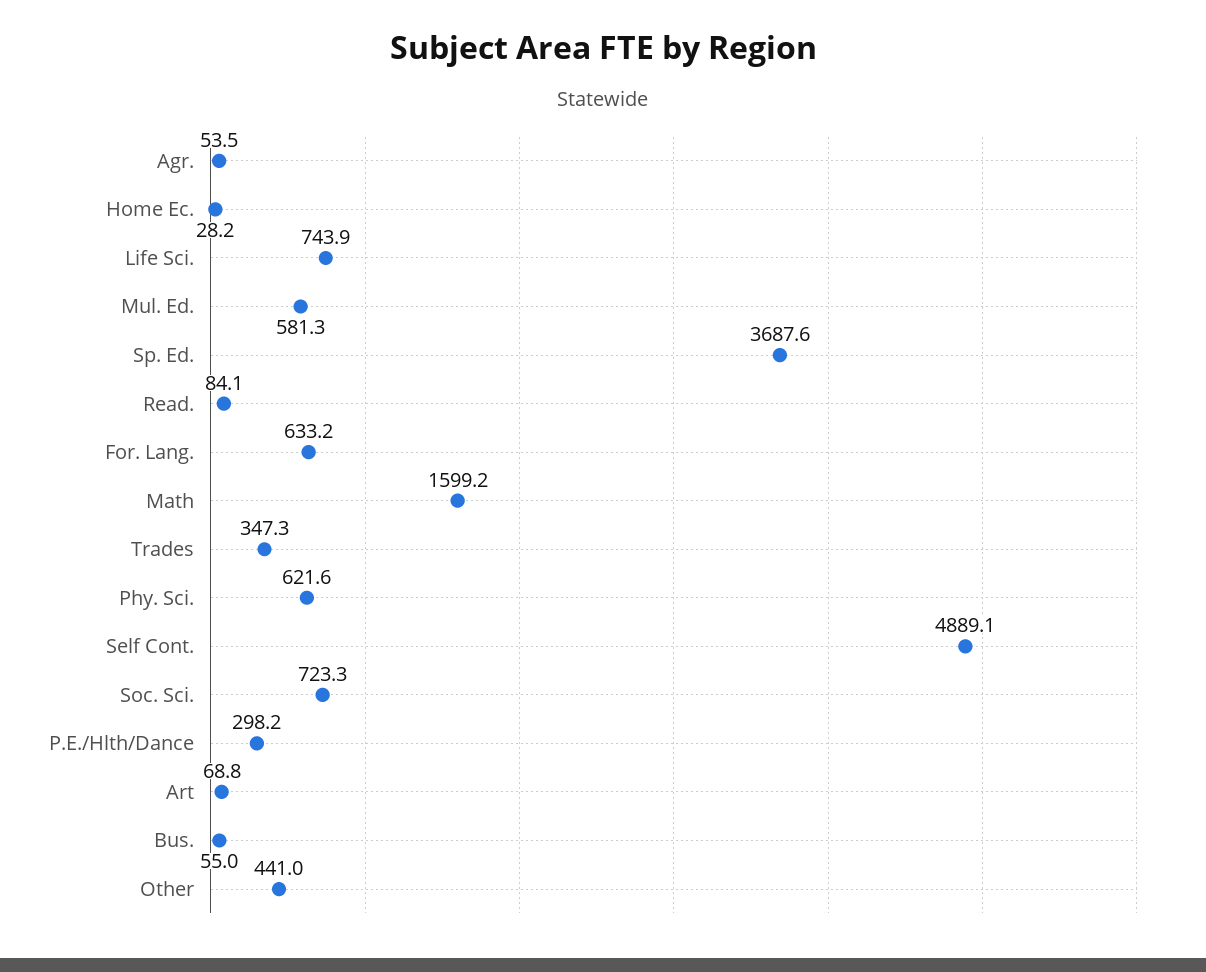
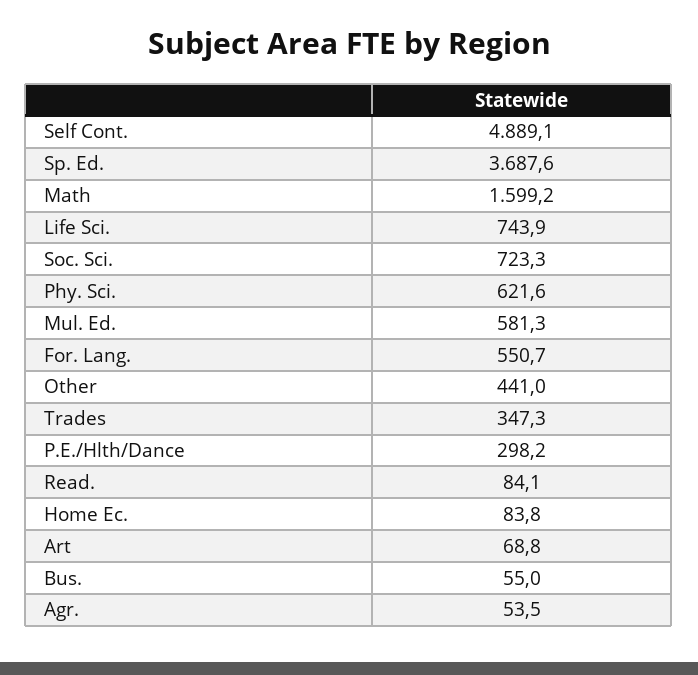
  {
    "Agr.": 53.5,
-   "Home Ec.": 28.2,
+   "Home Ec.": 83.8,
    "Life Sci.": 743.9,
    "Mul. Ed.": 581.3,
    "Sp. Ed.": 3687.6,
    "Read.": 84.1,
-   "For. Lang.": 633.2,
+   "For. Lang.": 550.7,
    "Math": 1599.2,
    "Trades": 347.3,
    "Phy. Sci.": 621.6,
    "Self Cont.": 4889.1,
    "Soc. Sci.": 723.3,
    "P.E./Hlth/Dance": 298.2,
    "Art": 68.8,
    "Bus.": 55,
    "Other": 441
  }

